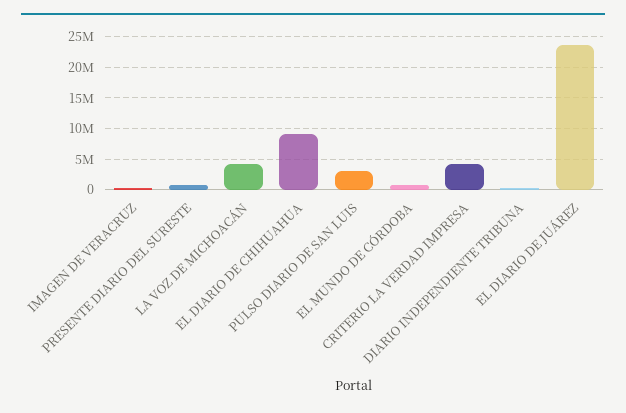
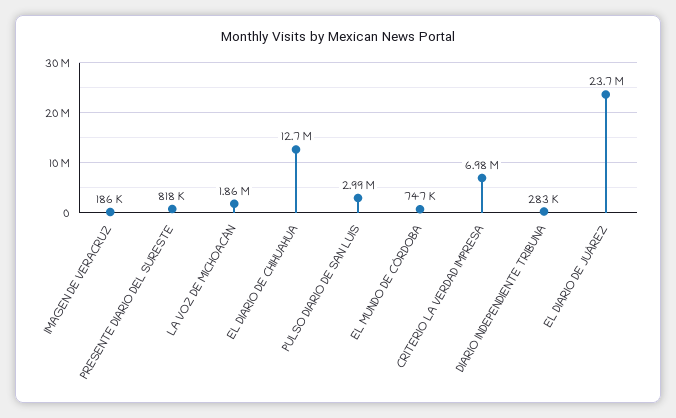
  {
    "IMAGEN DE VERACRUZ": 186000,
    "PRESENTE DIARIO DEL SURESTE": 818000,
-   "LA VOZ DE MICHOACÁN": 4000000,
+   "LA VOZ DE MICHOACÁN": 1860000,
-   "EL DIARIO DE CHIHUAHUA": 9000000,
+   "EL DIARIO DE CHIHUAHUA": 12700000,
    "PULSO DIARIO DE SAN LUIS": 2990000,
    "EL MUNDO DE CÓRDOBA": 747000,
-   "CRITERIO LA VERDAD IMPRESA": 4000000,
+   "CRITERIO LA VERDAD IMPRESA": 6980000,
    "DIARIO INDEPENDIENTE TRIBUNA": 283000,
    "EL DIARIO DE JUÁREZ": 23700000
  }

